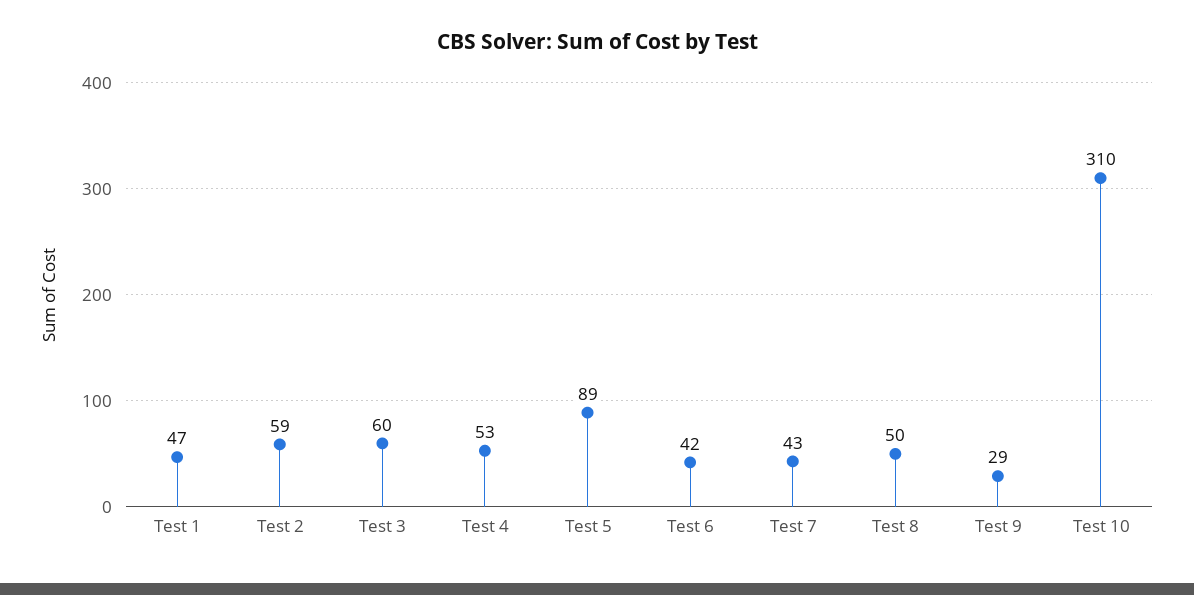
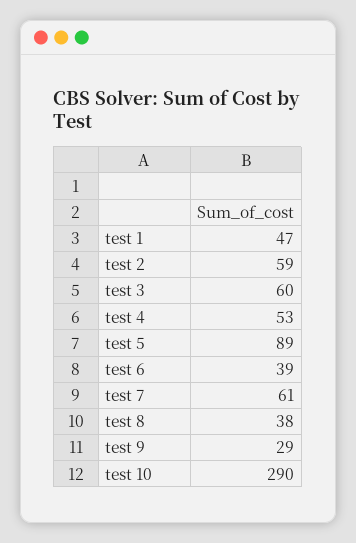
  {
    "Test 1": 47,
    "Test 2": 59,
    "Test 3": 60,
    "Test 4": 53,
    "Test 5": 89,
-   "Test 6": 42,
+   "Test 6": 39,
-   "Test 7": 43,
+   "Test 7": 61,
-   "Test 8": 50,
+   "Test 8": 38,
    "Test 9": 29,
-   "Test 10": 310
+   "Test 10": 290
  }

